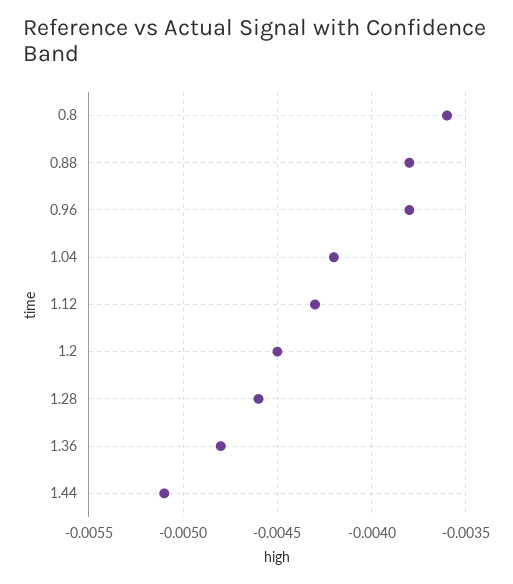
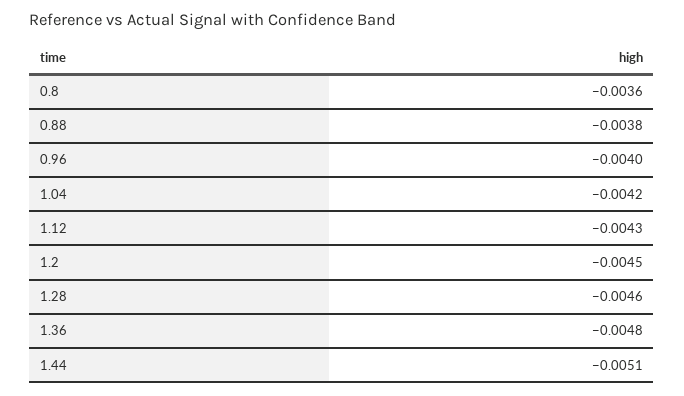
  {
    "0.8": -0.0036,
    "0.88": -0.0038,
-   "0.96": -0.0038,
+   "0.96": -0.004,
    "1.04": -0.0042,
    "1.12": -0.0043,
    "1.2": -0.0045,
    "1.28": -0.0046,
    "1.36": -0.0048,
    "1.44": -0.0051
  }

